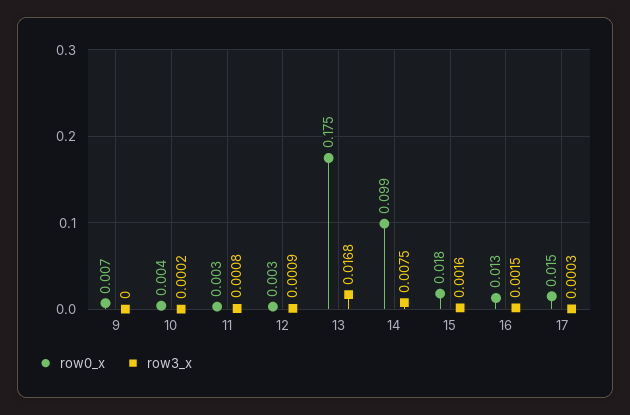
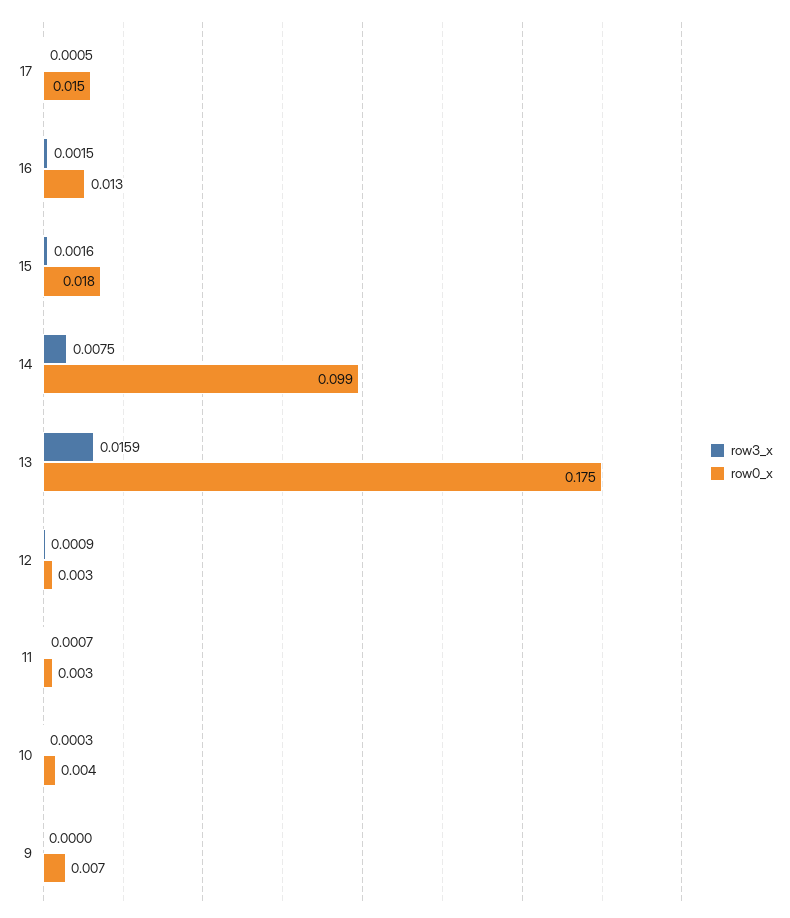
  {
    "row0_x": {
      "9": 0.007,
      "10": 0.004,
      "11": 0.003,
      "12": 0.003,
      "13": 0.175,
      "14": 0.099,
      "15": 0.018,
      "16": 0.013,
      "17": 0.015
    },
    "row3_x": {
      "9": 0,
-     "10": 0.0002,
+     "10": 0.0003,
-     "11": 0.0008,
+     "11": 0.0007,
      "12": 0.0009,
-     "13": 0.0168,
+     "13": 0.0159,
      "14": 0.0075,
      "15": 0.0016,
      "16": 0.0015,
-     "17": 0.0003
+     "17": 0.0005
    }
  }

